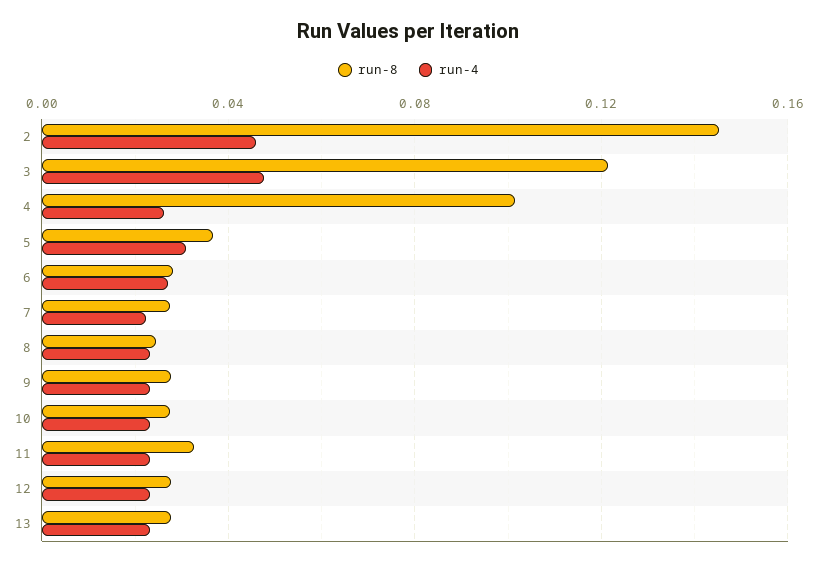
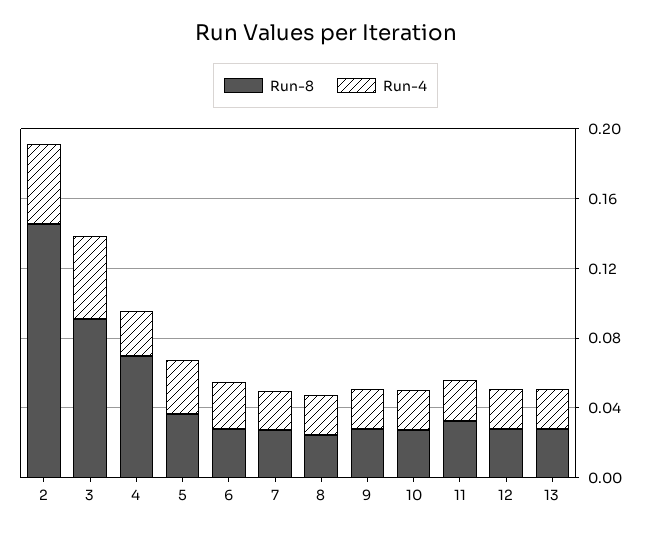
  {
    "run-8": {
      "2": 0.145,
-     "3": 0.12,
+     "3": 0.09,
-     "4": 0.1,
+     "4": 0.07,
      "5": 0.035,
      "6": 0.03,
      "7": 0.03,
      "8": 0.025,
      "9": 0.03,
      "10": 0.025,
      "11": 0.035,
      "12": 0.03,
      "13": 0.03
    },
    "run-4": {
      "2": 0.045,
      "3": 0.05,
      "4": 0.025,
      "5": 0.03,
      "6": 0.025,
      "7": 0.02,
      "8": 0.025,
      "9": 0.025,
      "10": 0.025,
      "11": 0.025,
      "12": 0.025,
      "13": 0.025
    }
  }

